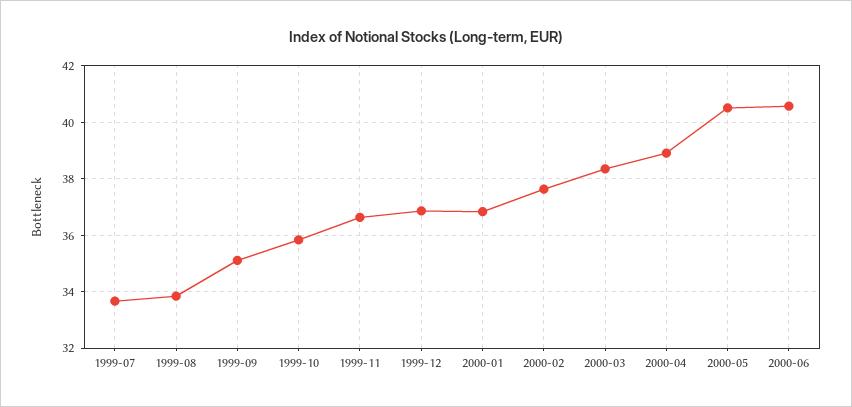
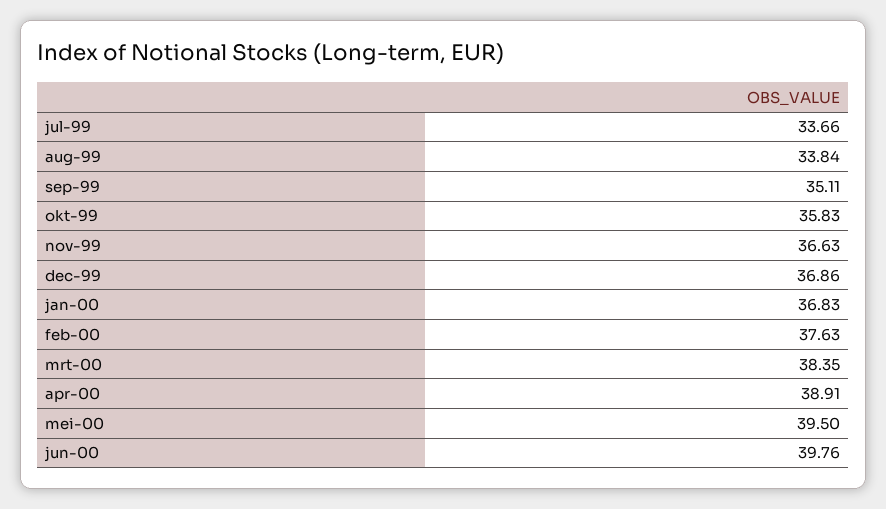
  {
    "1999-07": 33.66,
    "1999-08": 33.84,
    "1999-09": 35.11,
    "1999-10": 35.83,
    "1999-11": 36.63,
    "1999-12": 36.86,
    "2000-01": 36.83,
    "2000-02": 37.63,
    "2000-03": 38.35,
    "2000-04": 38.91,
-   "2000-05": 40.5,
+   "2000-05": 39.5,
-   "2000-06": 40.5
+   "2000-06": 39.76
  }

